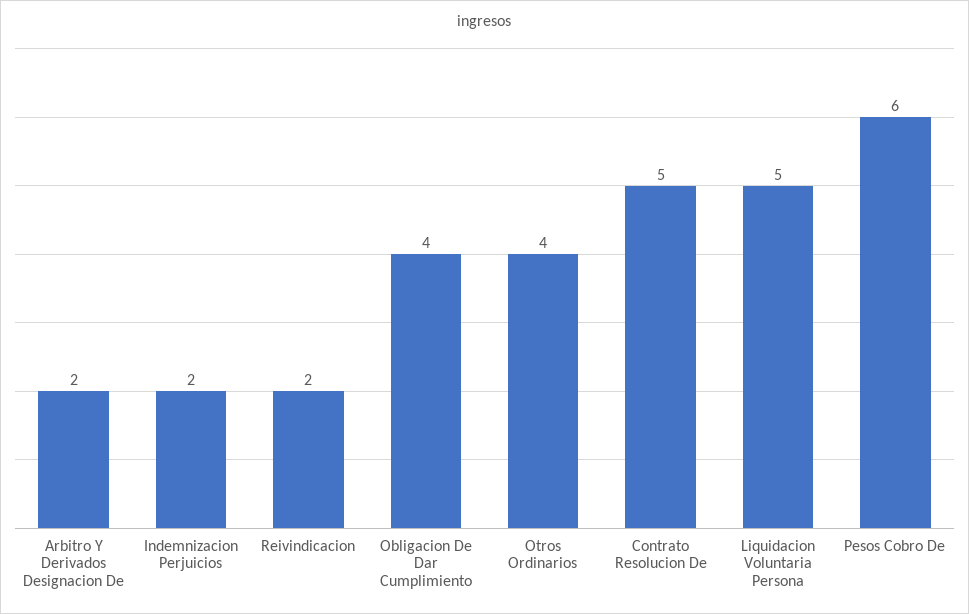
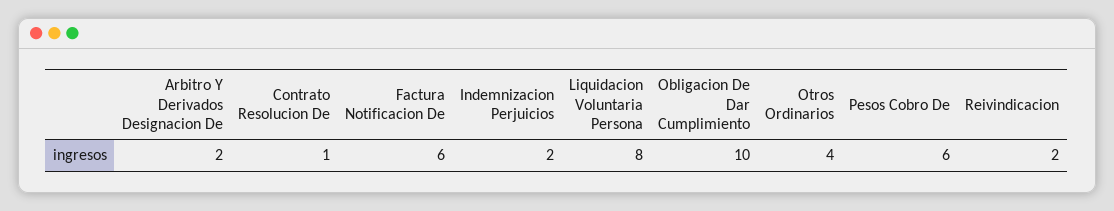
  {
    "Arbitro Y Derivados Designacion De": 2,
    "Indemnizacion Perjuicios": 2,
    "Reivindicacion": 2,
-   "Obligacion De Dar Cumplimiento": 4,
+   "Obligacion De Dar Cumplimiento": 10,
    "Otros Ordinarios": 4,
-   "Contrato Resolucion De": 5,
+   "Contrato Resolucion De": 1,
-   "Liquidacion Voluntaria Persona": 5,
+   "Liquidacion Voluntaria Persona": 8,
-   "Pesos Cobro De": 6
+   "Pesos Cobro De": 6,
+   "Factura Notificacion De": 6
  }

